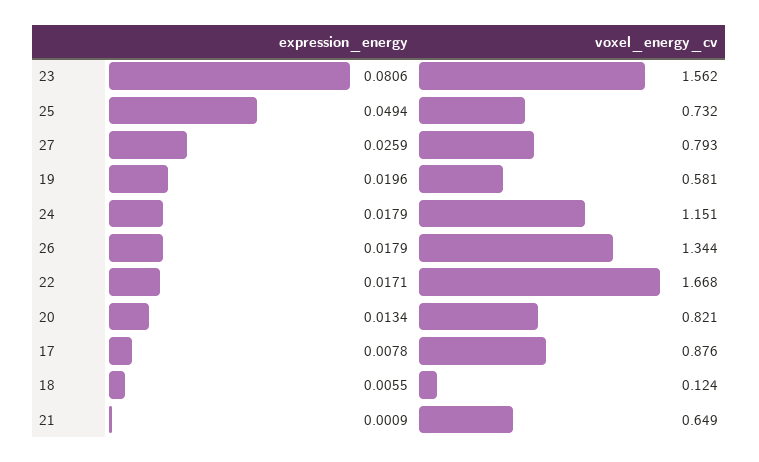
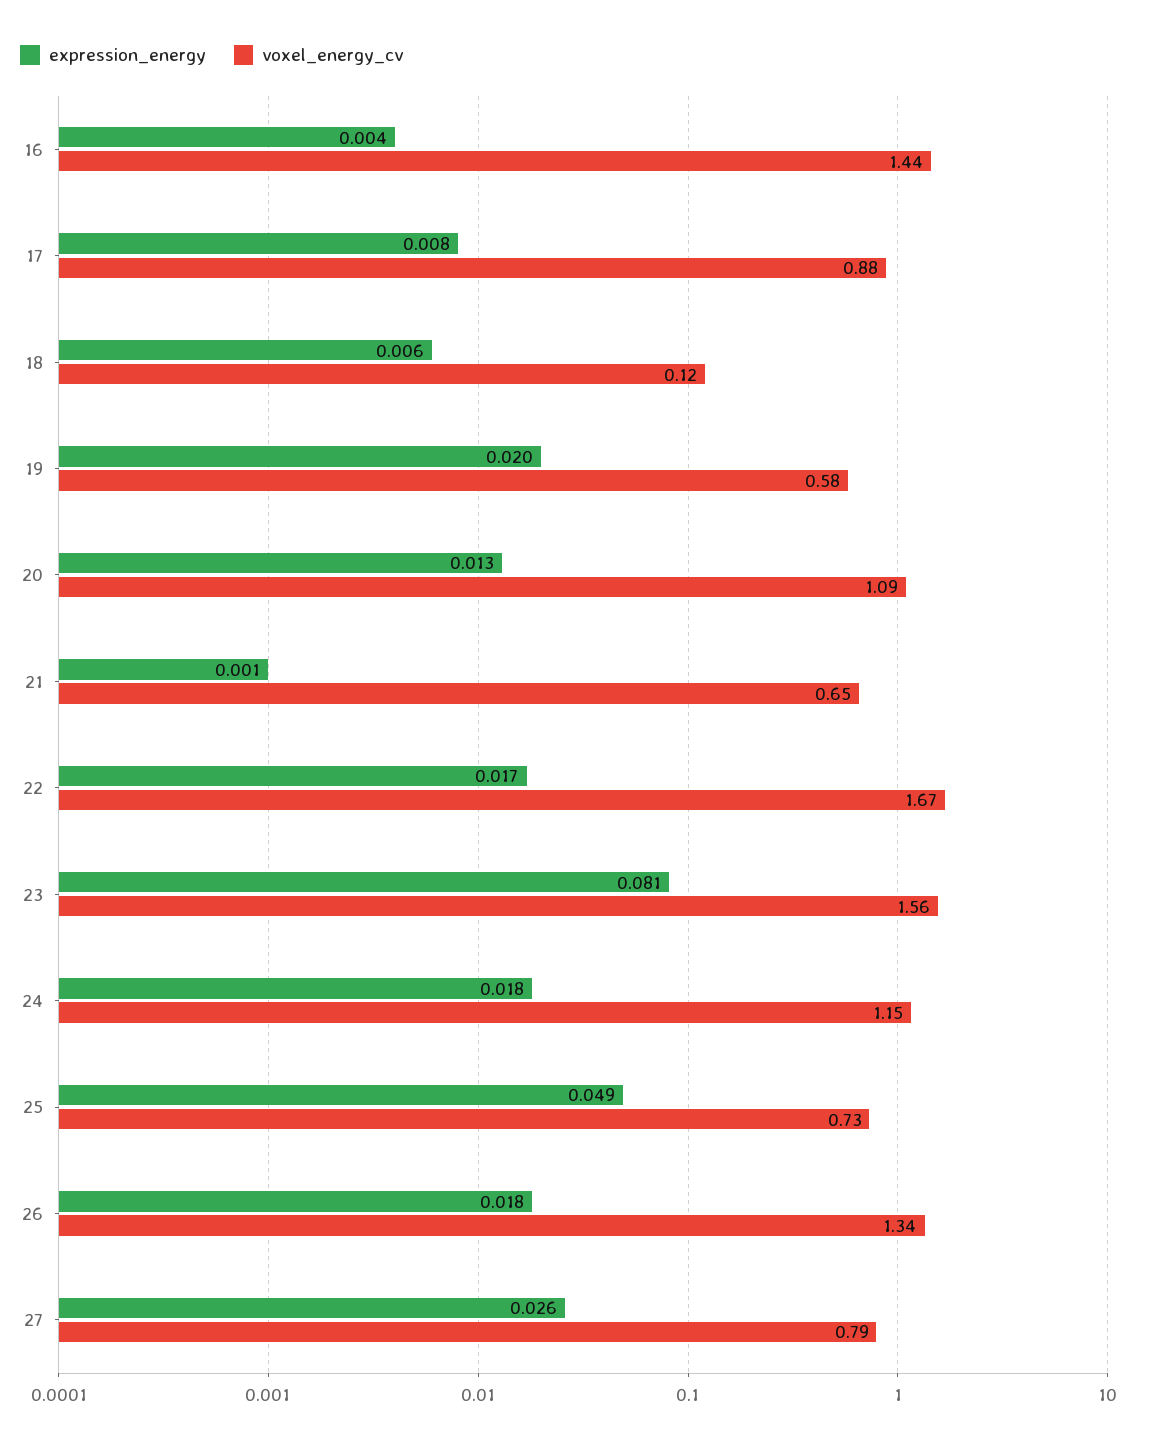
  {
    "expression_energy": {
      "23": 0.0806,
      "25": 0.0494,
      "27": 0.0259,
      "19": 0.0196,
      "24": 0.0179,
      "26": 0.0179,
      "22": 0.0171,
      "20": 0.0134,
      "17": 0.0078,
      "18": 0.0055,
-     "21": 0.0009
+     "21": 0.0009,
+     "16": 0.004
    },
    "voxel_energy_cv": {
      "23": 1.562,
      "25": 0.732,
      "27": 0.793,
      "19": 0.581,
      "24": 1.151,
      "26": 1.344,
      "22": 1.668,
-     "20": 0.821,
+     "20": 1.09,
      "17": 0.876,
      "18": 0.124,
-     "21": 0.649
+     "21": 0.649,
+     "16": 1.44
    }
  }

